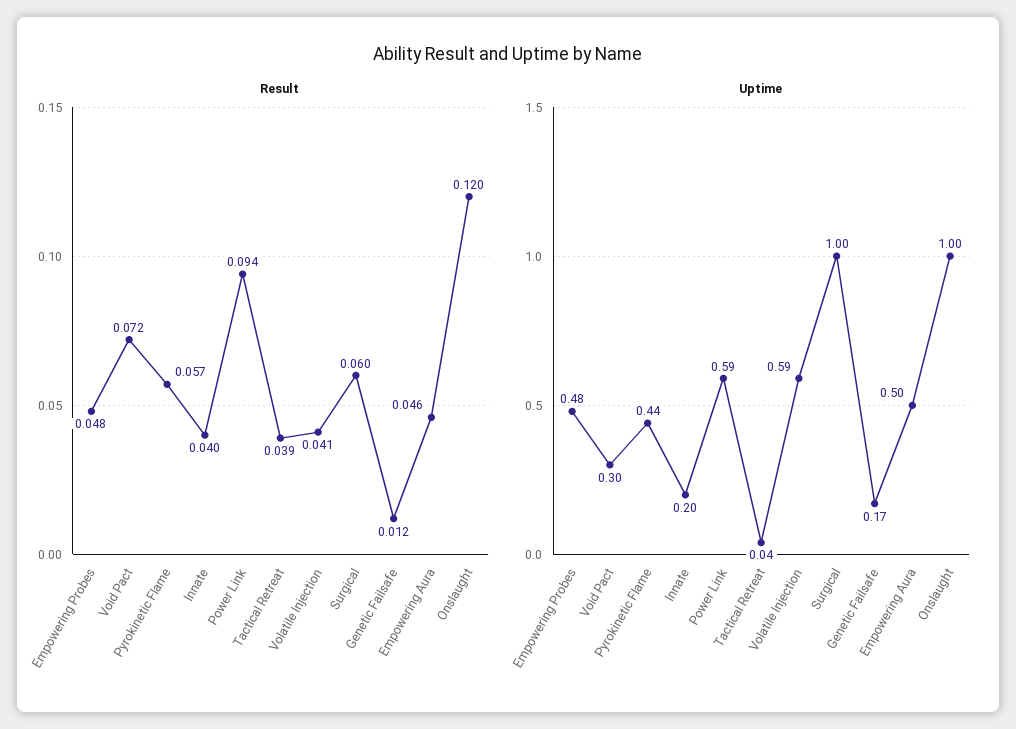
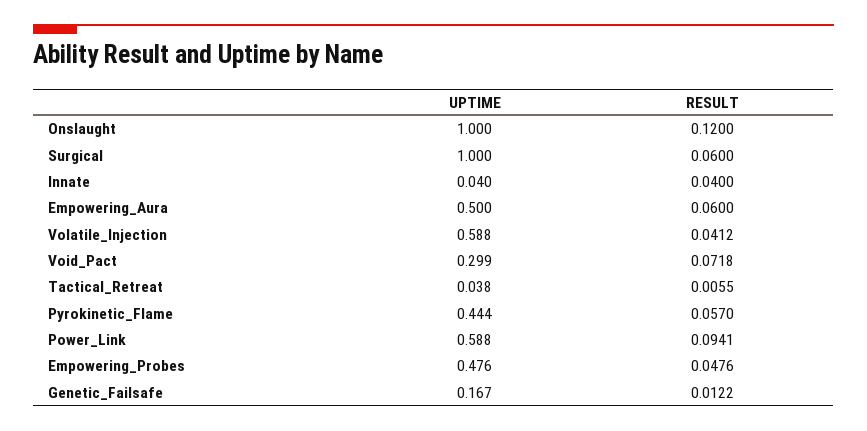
  {
    "Result": {
      "Empowering Probes": 0.0476,
      "Void Pact": 0.0718,
      "Pyrokinetic Flame": 0.057,
      "Innate": 0.04,
      "Power Link": 0.0941,
-     "Tactical Retreat": 0.039,
+     "Tactical Retreat": 0.0055,
      "Volatile Injection": 0.0412,
      "Surgical": 0.06,
      "Genetic Failsafe": 0.0122,
-     "Empowering Aura": 0.046,
+     "Empowering Aura": 0.06,
      "Onslaught": 0.12
    },
    "Uptime": {
      "Empowering Probes": 0.476,
      "Void Pact": 0.299,
      "Pyrokinetic Flame": 0.444,
-     "Innate": 0.2,
+     "Innate": 0.04,
      "Power Link": 0.588,
      "Tactical Retreat": 0.038,
      "Volatile Injection": 0.588,
      "Surgical": 1,
      "Genetic Failsafe": 0.167,
      "Empowering Aura": 0.5,
      "Onslaught": 1
    }
  }

